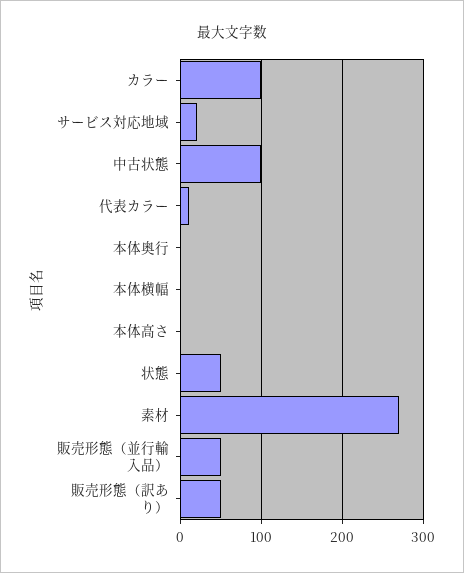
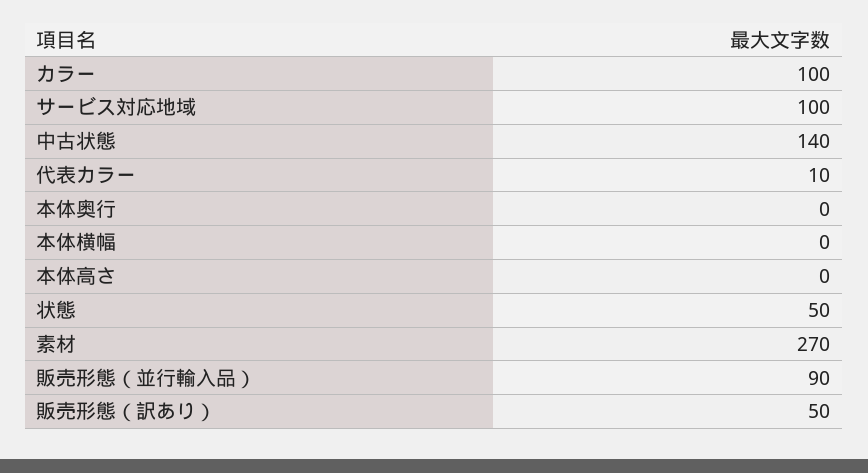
  {
    "カラー": 100,
-   "サービス対応地域": 20,
+   "サービス対応地域": 100,
-   "中古状態": 100,
+   "中古状態": 140,
    "代表カラー": 10,
    "本体奥行": 0,
    "本体横幅": 0,
    "本体高さ": 0,
    "状態": 50,
    "素材": 270,
-   "販売形態（並行輸入品）": 50,
+   "販売形態（並行輸入品）": 90,
    "販売形態（訳あり）": 50
  }

